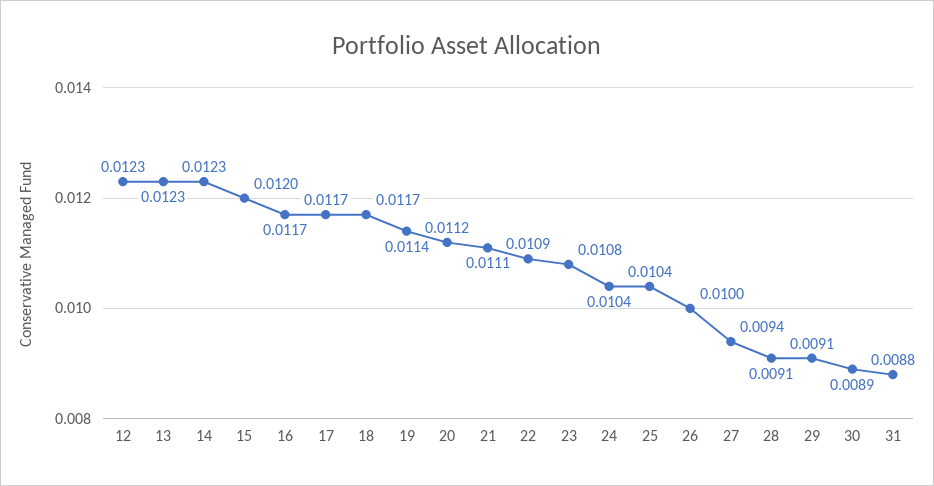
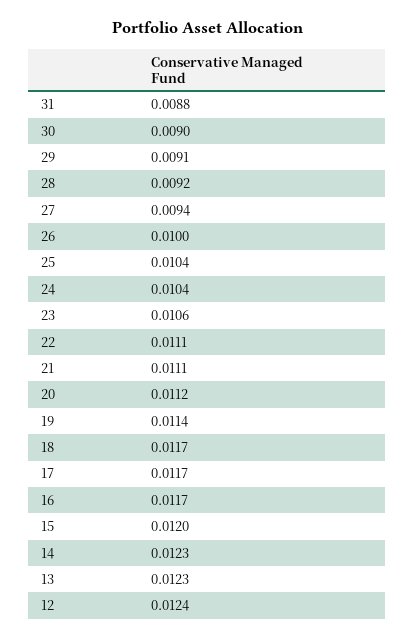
  {
-   "12": 0.0123,
+   "12": 0.0124,
    "13": 0.0123,
    "14": 0.0123,
    "15": 0.012,
    "16": 0.0117,
    "17": 0.0117,
    "18": 0.0117,
    "19": 0.0114,
    "20": 0.0112,
    "21": 0.0111,
-   "22": 0.0109,
+   "22": 0.0111,
-   "23": 0.0108,
+   "23": 0.0106,
    "24": 0.0104,
    "25": 0.0104,
    "26": 0.01,
    "27": 0.0094,
-   "28": 0.0091,
+   "28": 0.0092,
    "29": 0.0091,
-   "30": 0.0089,
+   "30": 0.009,
    "31": 0.0088
  }

